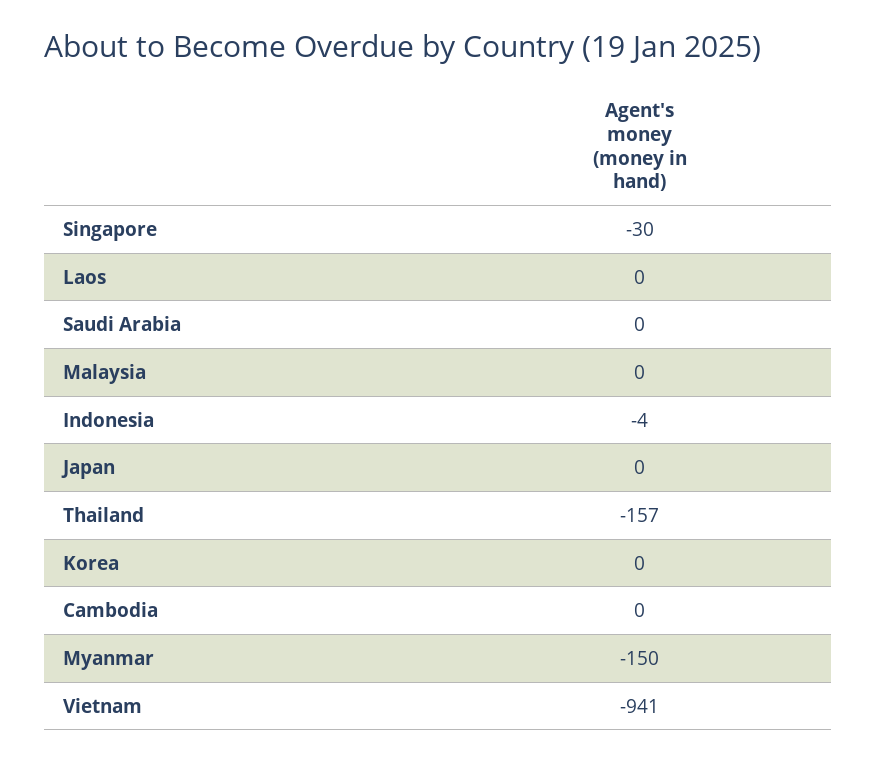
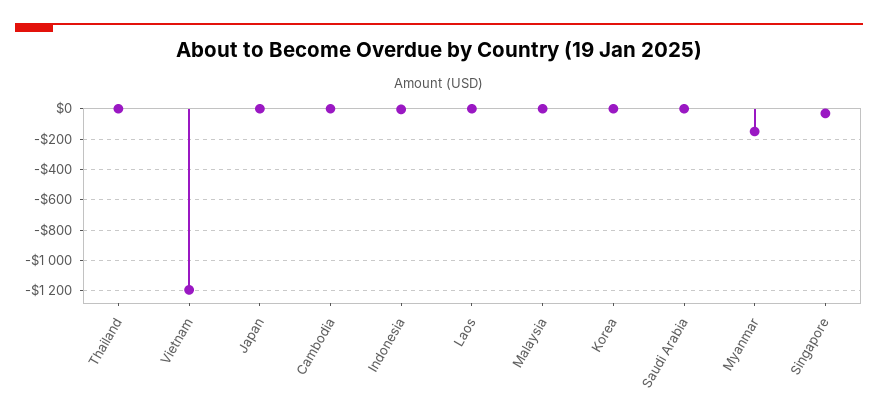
  {
    "Singapore": -30,
    "Laos": 0,
    "Saudi Arabia": 0,
    "Malaysia": 0,
    "Indonesia": -4,
    "Japan": 0,
-   "Thailand": -157,
+   "Thailand": 0,
    "Korea": 0,
    "Cambodia": 0,
    "Myanmar": -150,
-   "Vietnam": -941
+   "Vietnam": -1200
  }

